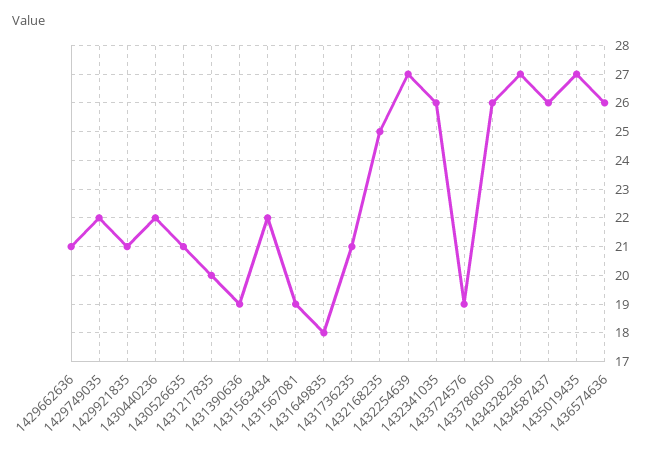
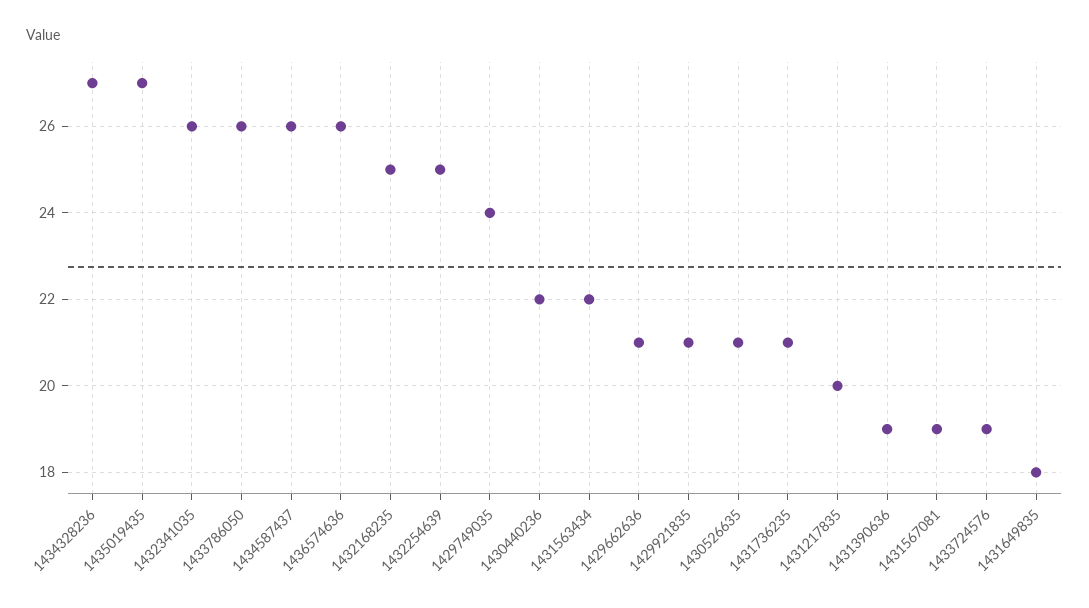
  {
    "1429662636": 21,
-   "1429749035": 22,
+   "1429749035": 24,
    "1429921835": 21,
    "1430440236": 22,
    "1430526635": 21,
    "1431217835": 20,
    "1431390636": 19,
    "1431563434": 22,
    "1431567081": 19,
    "1431649835": 18,
    "1431736235": 21,
    "1432168235": 25,
-   "1432254639": 27,
+   "1432254639": 25,
    "1432341035": 26,
    "1433724576": 19,
    "1433786050": 26,
    "1434328236": 27,
    "1434587437": 26,
    "1435019435": 27,
    "1436574636": 26
  }

